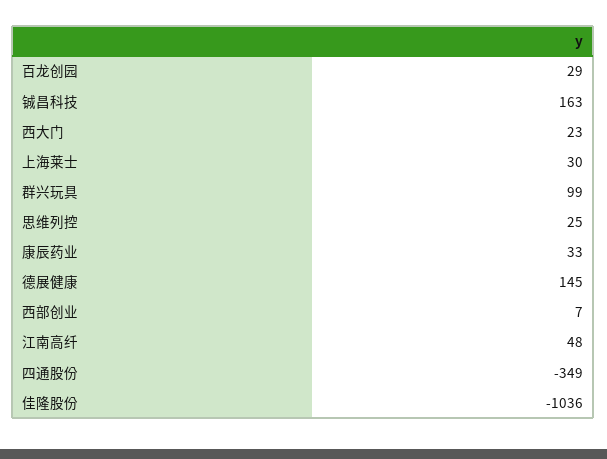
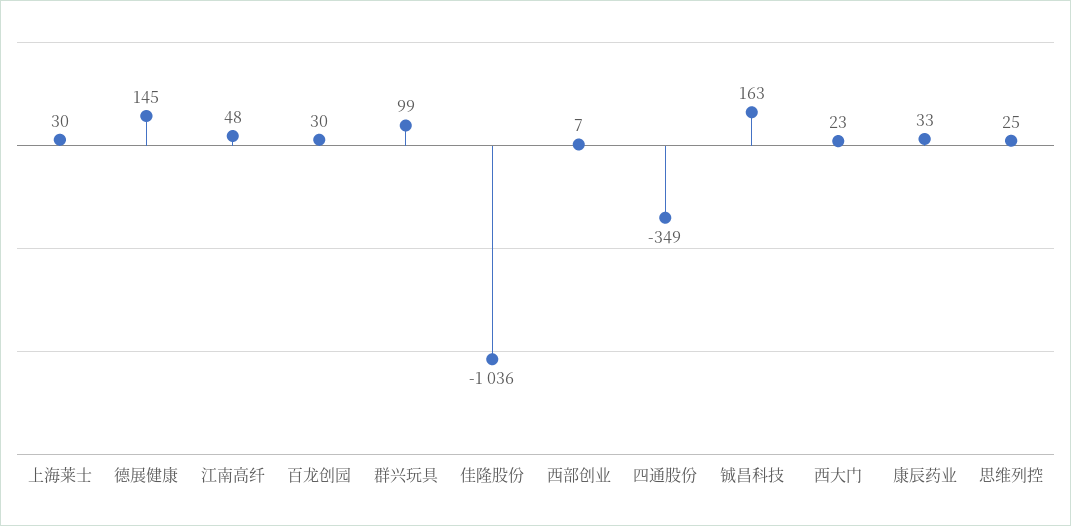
  {
-   "百龙创园": 29,
+   "百龙创园": 30,
    "铖昌科技": 163,
    "西大门": 23,
    "上海莱士": 30,
    "群兴玩具": 99,
    "思维列控": 25,
    "康辰药业": 33,
    "德展健康": 145,
    "西部创业": 7,
    "江南高纤": 48,
    "四通股份": -349,
    "佳隆股份": -1036
  }

